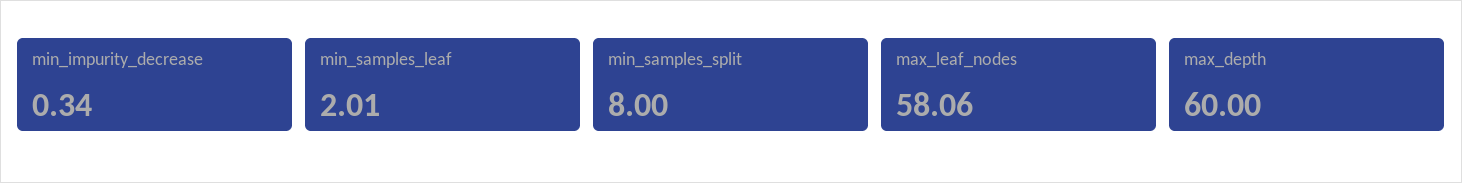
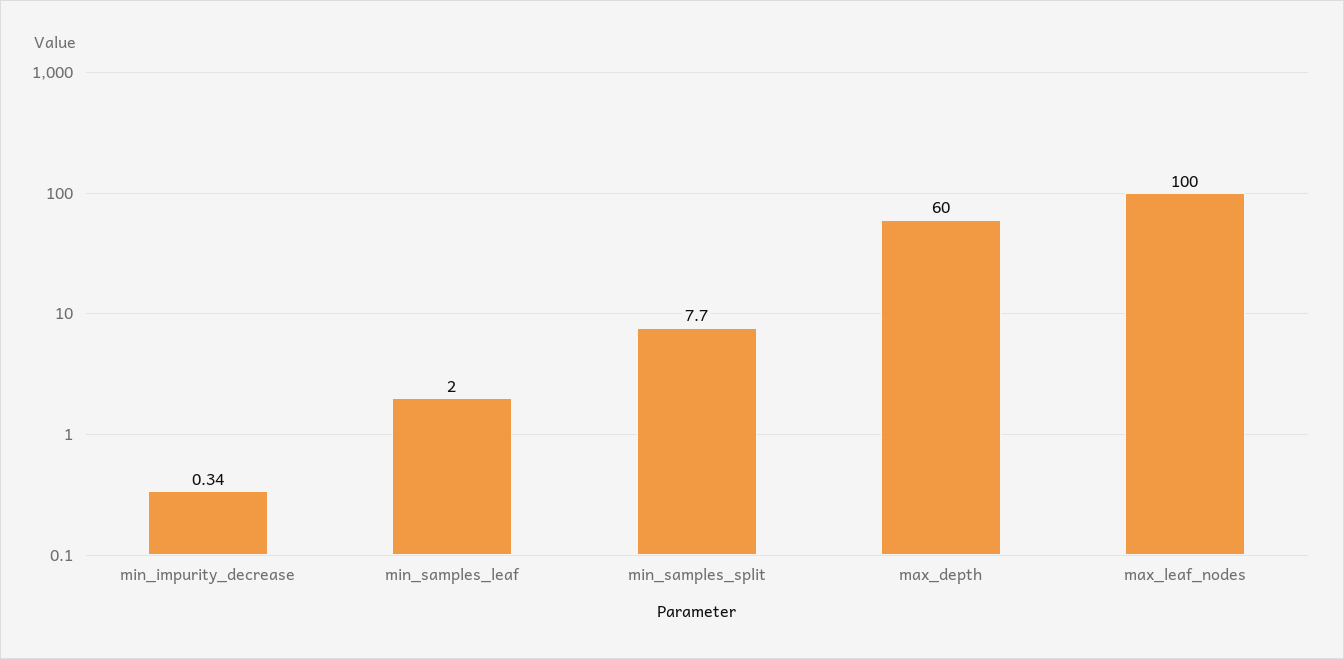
  {
    "min_impurity_decrease": 0.34,
-   "min_samples_leaf": 2.01,
+   "min_samples_leaf": 2,
-   "min_samples_split": 8,
+   "min_samples_split": 7.7,
-   "max_leaf_nodes": 58.06,
+   "max_leaf_nodes": 100,
    "max_depth": 60
  }

